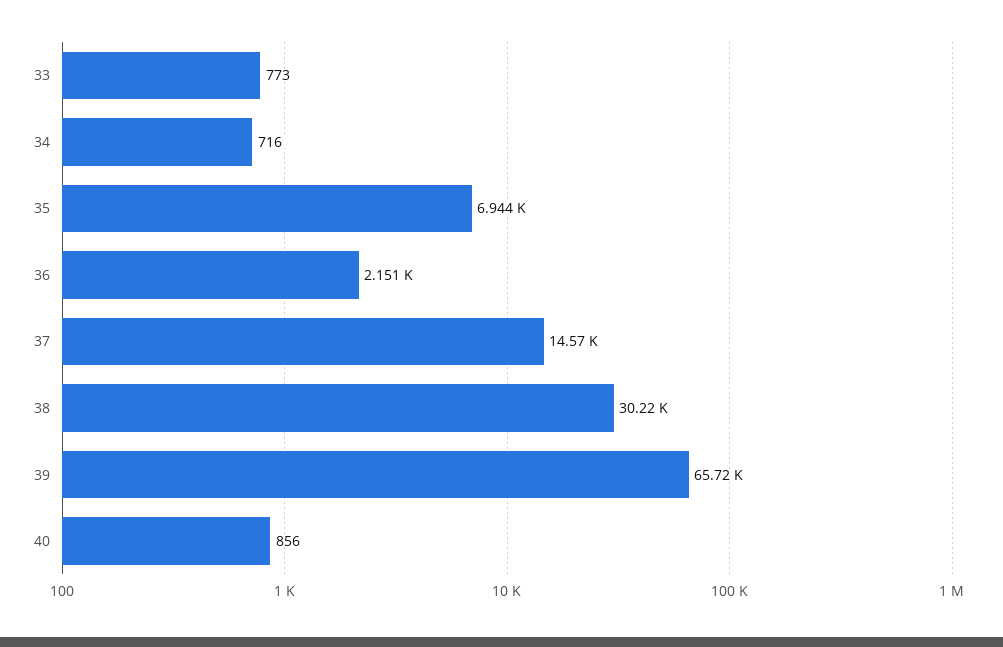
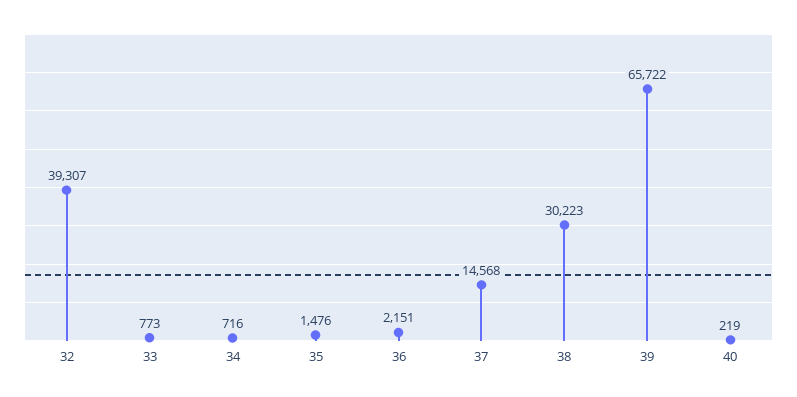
  {
    "33": 773,
    "34": 716,
-   "35": 6944,
+   "35": 1476,
    "36": 2151,
    "37": 14568,
    "38": 30223,
    "39": 65722,
-   "40": 856
+   "40": 219,
+   "32": 39307
  }

